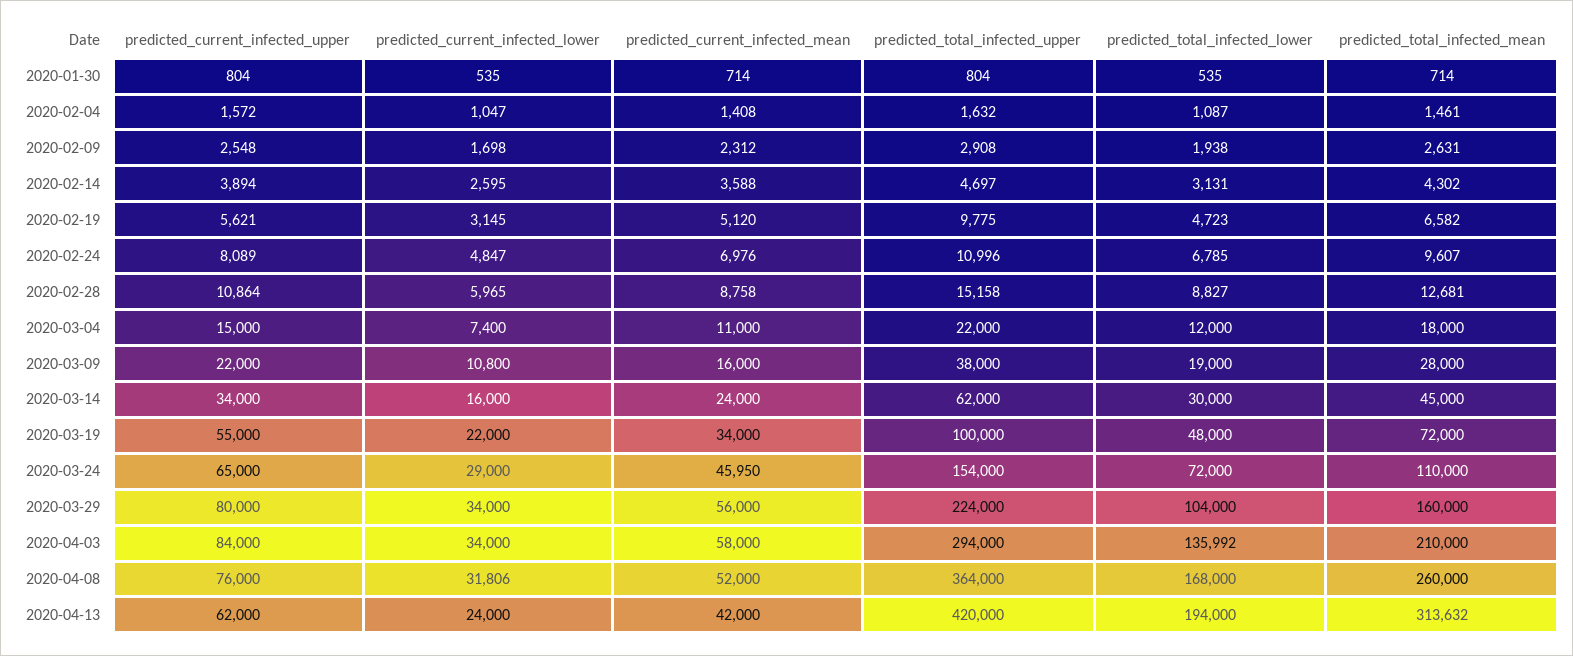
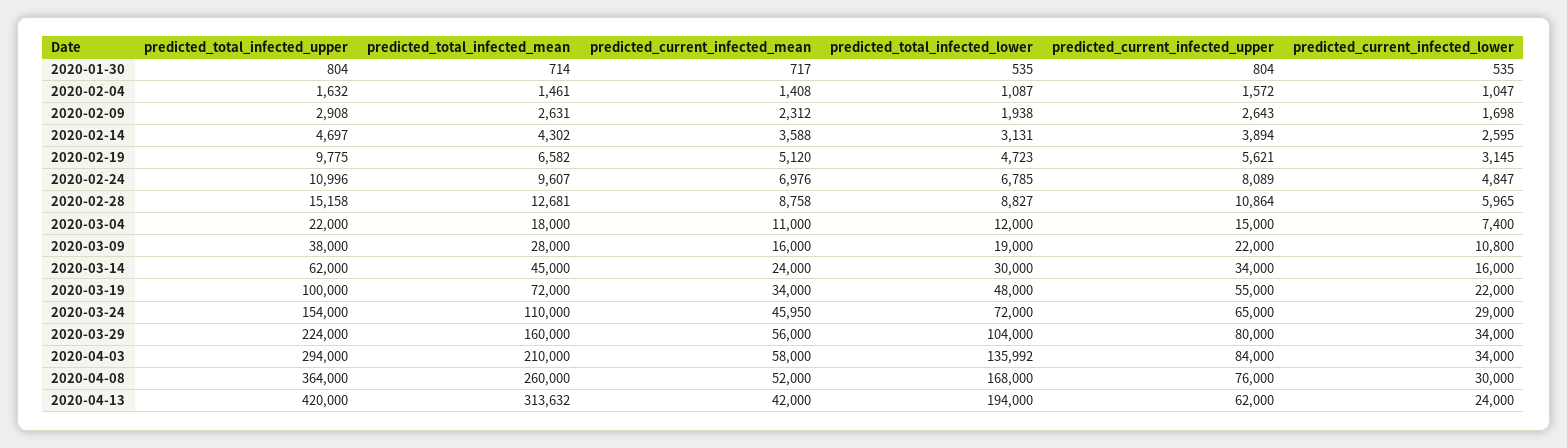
  {
    "predicted_current_infected_upper": {
      "2020-01-30": 804,
      "2020-02-04": 1572,
-     "2020-02-09": 2548,
+     "2020-02-09": 2643,
      "2020-02-14": 3894,
      "2020-02-19": 5621,
      "2020-02-24": 8089,
      "2020-02-28": 10864,
      "2020-03-04": 15000,
      "2020-03-09": 22000,
      "2020-03-14": 34000,
      "2020-03-19": 55000,
      "2020-03-24": 65000,
      "2020-03-29": 80000,
      "2020-04-03": 84000,
      "2020-04-08": 76000,
      "2020-04-13": 62000
    },
    "predicted_current_infected_lower": {
      "2020-01-30": 535,
      "2020-02-04": 1047,
      "2020-02-09": 1698,
      "2020-02-14": 2595,
      "2020-02-19": 3145,
      "2020-02-24": 4847,
      "2020-02-28": 5965,
      "2020-03-04": 7400,
      "2020-03-09": 10800,
      "2020-03-14": 16000,
      "2020-03-19": 22000,
      "2020-03-24": 29000,
      "2020-03-29": 34000,
      "2020-04-03": 34000,
-     "2020-04-08": 31806,
+     "2020-04-08": 30000,
      "2020-04-13": 24000
    },
    "predicted_current_infected_mean": {
-     "2020-01-30": 714,
+     "2020-01-30": 717,
      "2020-02-04": 1408,
      "2020-02-09": 2312,
      "2020-02-14": 3588,
      "2020-02-19": 5120,
      "2020-02-24": 6976,
      "2020-02-28": 8758,
      "2020-03-04": 11000,
      "2020-03-09": 16000,
      "2020-03-14": 24000,
      "2020-03-19": 34000,
      "2020-03-24": 45950,
      "2020-03-29": 56000,
      "2020-04-03": 58000,
      "2020-04-08": 52000,
      "2020-04-13": 42000
    },
    "predicted_total_infected_upper": {
      "2020-01-30": 804,
      "2020-02-04": 1632,
      "2020-02-09": 2908,
      "2020-02-14": 4697,
      "2020-02-19": 9775,
      "2020-02-24": 10996,
      "2020-02-28": 15158,
      "2020-03-04": 22000,
      "2020-03-09": 38000,
      "2020-03-14": 62000,
      "2020-03-19": 100000,
      "2020-03-24": 154000,
      "2020-03-29": 224000,
      "2020-04-03": 294000,
      "2020-04-08": 364000,
      "2020-04-13": 420000
    },
    "predicted_total_infected_lower": {
      "2020-01-30": 535,
      "2020-02-04": 1087,
      "2020-02-09": 1938,
      "2020-02-14": 3131,
      "2020-02-19": 4723,
      "2020-02-24": 6785,
      "2020-02-28": 8827,
      "2020-03-04": 12000,
      "2020-03-09": 19000,
      "2020-03-14": 30000,
      "2020-03-19": 48000,
      "2020-03-24": 72000,
      "2020-03-29": 104000,
      "2020-04-03": 135992,
      "2020-04-08": 168000,
      "2020-04-13": 194000
    },
    "predicted_total_infected_mean": {
      "2020-01-30": 714,
      "2020-02-04": 1461,
      "2020-02-09": 2631,
      "2020-02-14": 4302,
      "2020-02-19": 6582,
      "2020-02-24": 9607,
      "2020-02-28": 12681,
      "2020-03-04": 18000,
      "2020-03-09": 28000,
      "2020-03-14": 45000,
      "2020-03-19": 72000,
      "2020-03-24": 110000,
      "2020-03-29": 160000,
      "2020-04-03": 210000,
      "2020-04-08": 260000,
      "2020-04-13": 313632
    }
  }

